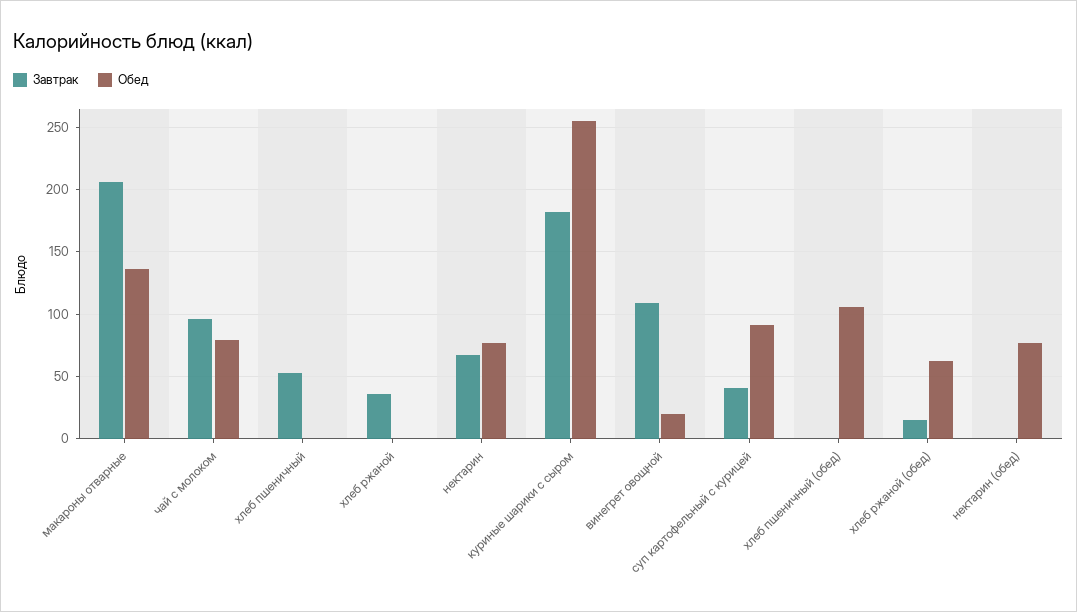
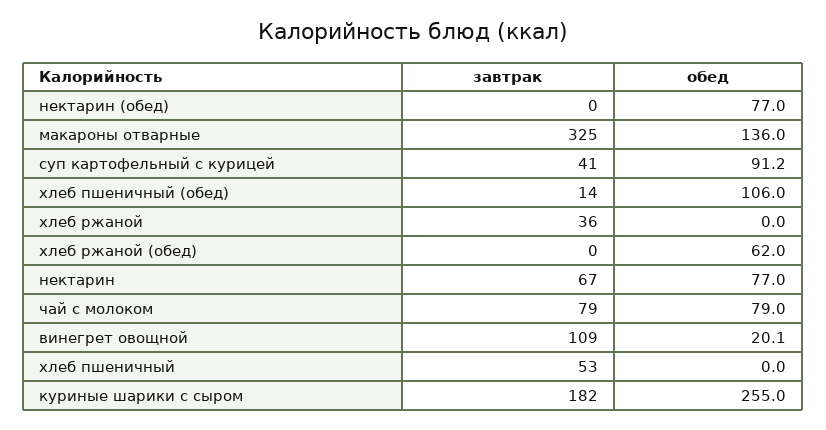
  {
    "Завтрак": {
-     "макароны отварные": 205,
+     "макароны отварные": 325,
-     "чай с молоком": 95,
+     "чай с молоком": 79,
      "хлеб пшеничный": 53,
      "хлеб ржаной": 36,
      "нектарин": 67,
      "куриные шарики с сыром": 182,
      "винегрет овощной": 109,
      "суп картофельный с курицей": 41,
-     "хлеб пшеничный (обед)": 0,
+     "хлеб пшеничный (обед)": 14,
-     "хлеб ржаной (обед)": 15,
+     "хлеб ржаной (обед)": 0,
      "нектарин (обед)": 0
    },
    "Обед": {
      "макароны отварные": 136,
      "чай с молоком": 79,
      "хлеб пшеничный": 0,
      "хлеб ржаной": 0,
      "нектарин": 77,
      "куриные шарики с сыром": 255,
      "винегрет овощной": 20.1,
      "суп картофельный с курицей": 91.2,
      "хлеб пшеничный (обед)": 106,
      "хлеб ржаной (обед)": 62,
      "нектарин (обед)": 77
    }
  }

